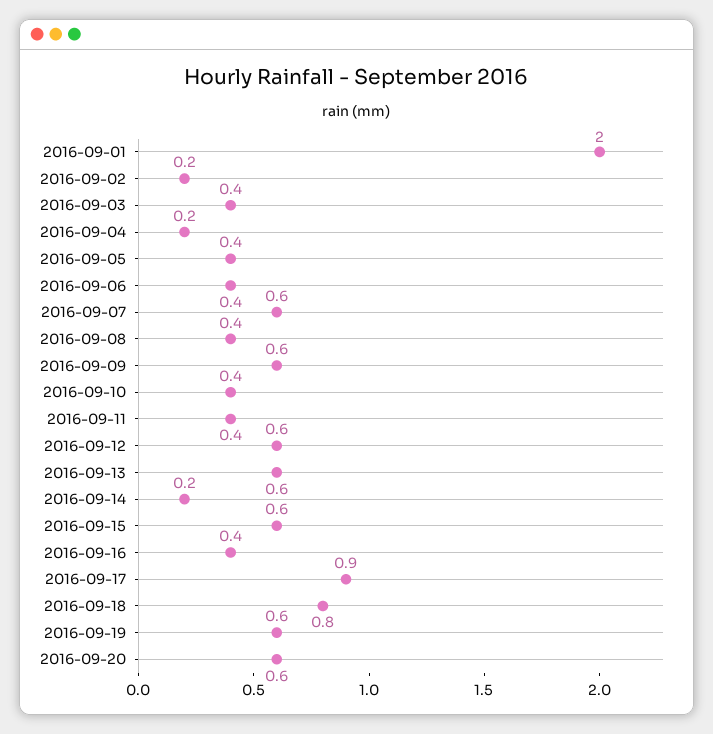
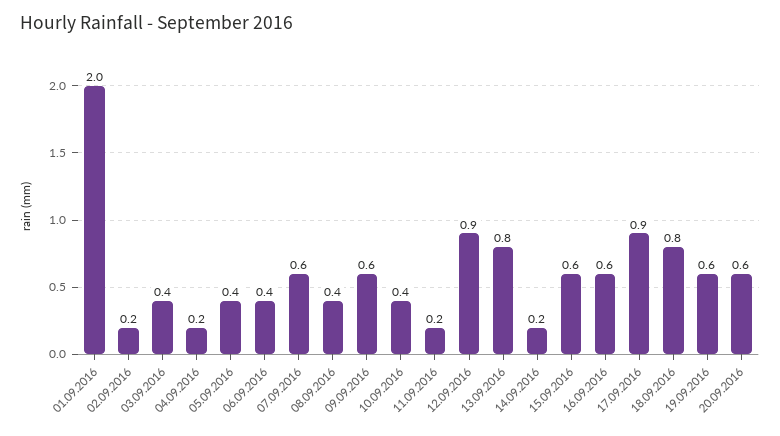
  {
    "2016-09-01": 2,
    "2016-09-02": 0.2,
    "2016-09-03": 0.4,
    "2016-09-04": 0.2,
    "2016-09-05": 0.4,
    "2016-09-06": 0.4,
    "2016-09-07": 0.6,
    "2016-09-08": 0.4,
    "2016-09-09": 0.6,
    "2016-09-10": 0.4,
-   "2016-09-11": 0.4,
+   "2016-09-11": 0.2,
-   "2016-09-12": 0.6,
+   "2016-09-12": 0.9,
-   "2016-09-13": 0.6,
+   "2016-09-13": 0.8,
    "2016-09-14": 0.2,
    "2016-09-15": 0.6,
-   "2016-09-16": 0.4,
+   "2016-09-16": 0.6,
    "2016-09-17": 0.9,
    "2016-09-18": 0.8,
    "2016-09-19": 0.6,
    "2016-09-20": 0.6
  }

